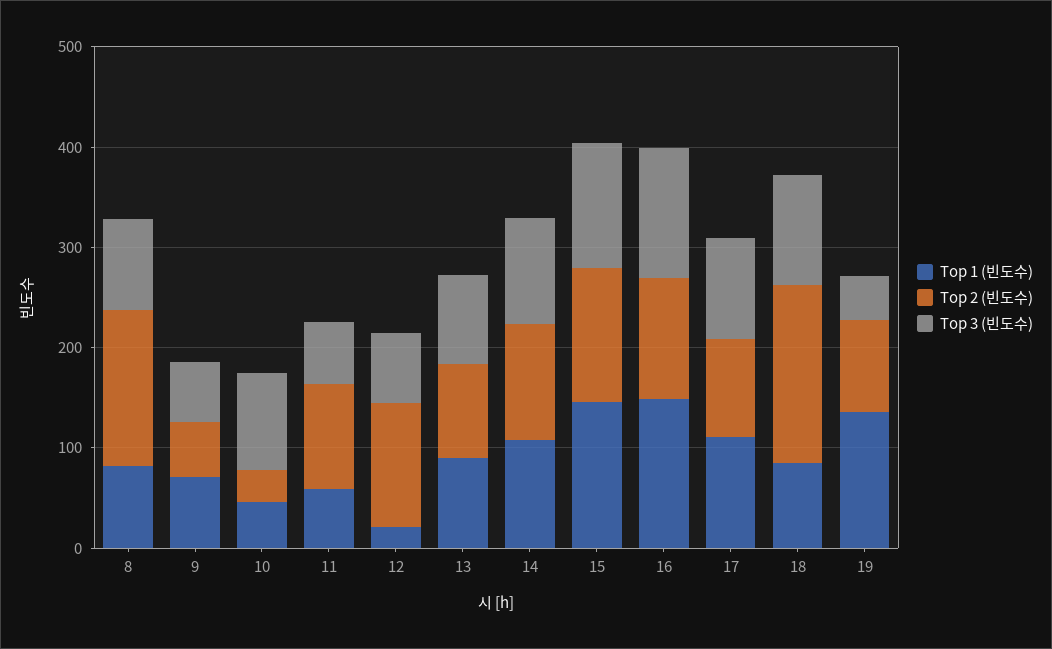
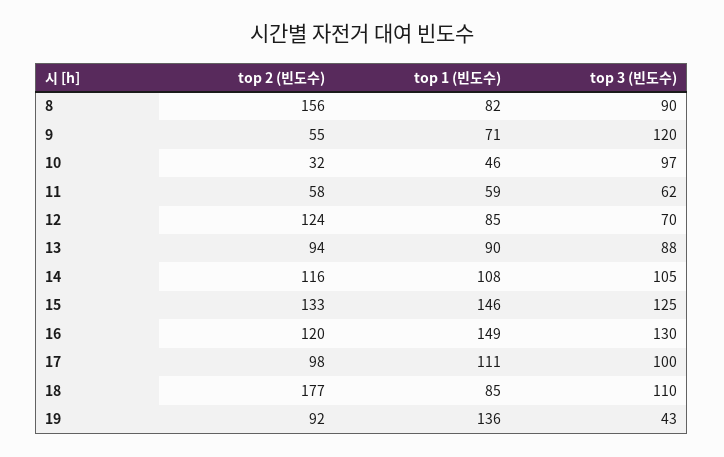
  {
    "Top 1 (빈도수)": {
      "8": 82,
      "9": 71,
      "10": 46,
      "11": 59,
-     "12": 20,
+     "12": 85,
      "13": 90,
      "14": 108,
      "15": 146,
      "16": 149,
      "17": 111,
      "18": 85,
      "19": 136
    },
    "Top 2 (빈도수)": {
      "8": 156,
      "9": 55,
      "10": 32,
-     "11": 100,
+     "11": 58,
      "12": 124,
      "13": 94,
      "14": 116,
      "15": 133,
      "16": 120,
      "17": 98,
      "18": 177,
      "19": 92
    },
    "Top 3 (빈도수)": {
      "8": 90,
-     "9": 60,
+     "9": 120,
      "10": 97,
      "11": 62,
      "12": 70,
      "13": 88,
      "14": 105,
      "15": 125,
      "16": 130,
      "17": 100,
      "18": 110,
      "19": 43
    }
  }

